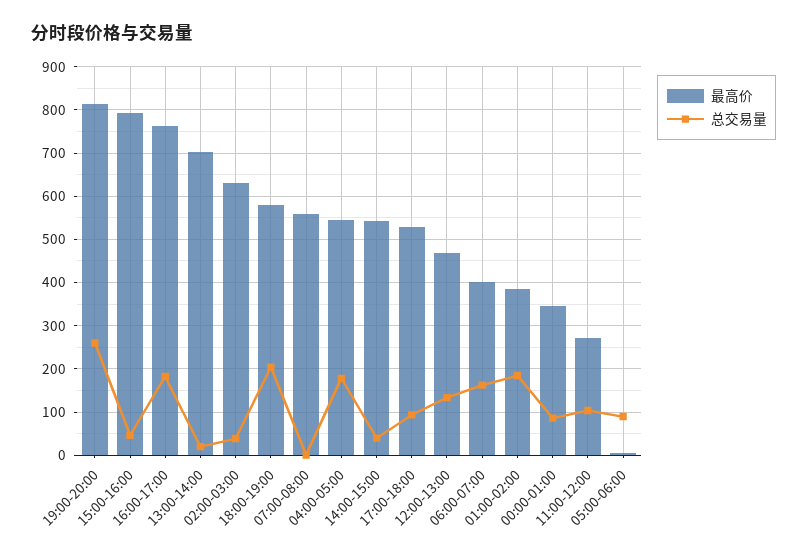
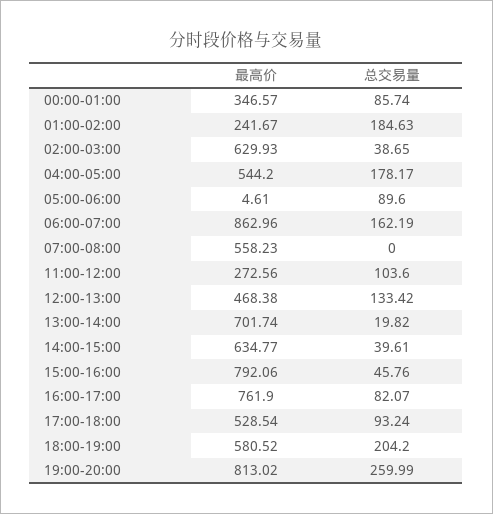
  {
    "最高价": {
      "19:00-20:00": 813.02,
      "15:00-16:00": 792.06,
      "16:00-17:00": 761.9,
      "13:00-14:00": 701.74,
      "02:00-03:00": 629.93,
      "18:00-19:00": 580.52,
      "07:00-08:00": 558.23,
      "04:00-05:00": 544.2,
-     "14:00-15:00": 540,
+     "14:00-15:00": 634.77,
      "17:00-18:00": 528.54,
      "12:00-13:00": 468.38,
-     "06:00-07:00": 400,
+     "06:00-07:00": 862.96,
-     "01:00-02:00": 380,
+     "01:00-02:00": 241.67,
      "00:00-01:00": 346.57,
      "11:00-12:00": 272.56,
      "05:00-06:00": 4.61
    },
    "总交易量": {
      "19:00-20:00": 259.99,
      "15:00-16:00": 45.76,
-     "16:00-17:00": 180,
+     "16:00-17:00": 82.07,
      "13:00-14:00": 19.82,
      "02:00-03:00": 38.65,
      "18:00-19:00": 204.2,
      "07:00-08:00": 0,
      "04:00-05:00": 178.17,
      "14:00-15:00": 39.61,
      "17:00-18:00": 93.24,
      "12:00-13:00": 133.42,
      "06:00-07:00": 162.19,
      "01:00-02:00": 184.63,
      "00:00-01:00": 85.74,
      "11:00-12:00": 103.6,
      "05:00-06:00": 89.6
    }
  }

